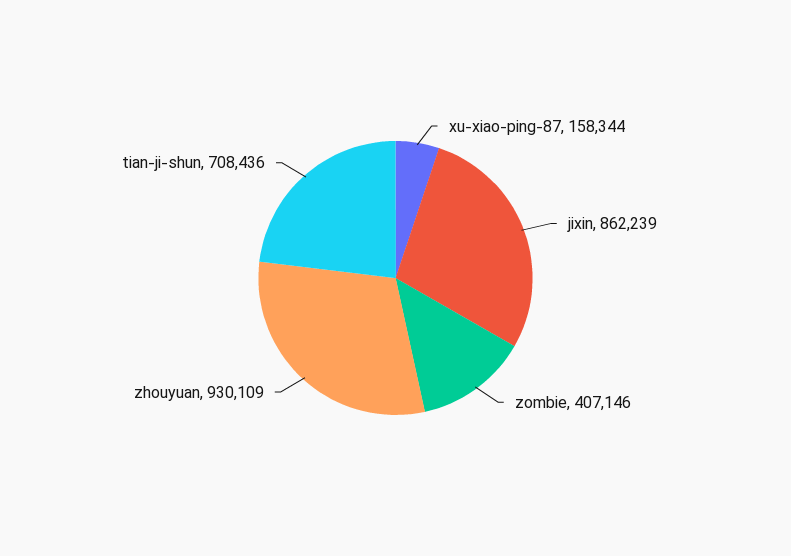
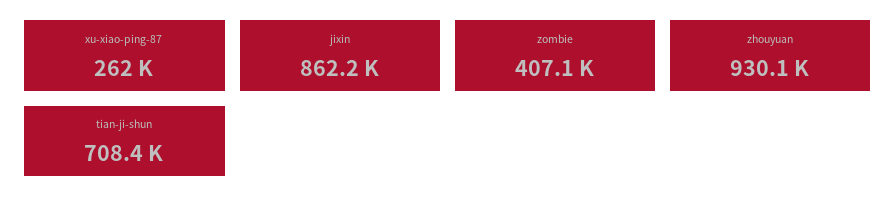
  {
-   "xu-xiao-ping-87": 158344,
+   "xu-xiao-ping-87": 262000,
    "jixin": 862239,
    "zombie": 407146,
    "zhouyuan": 930109,
    "tian-ji-shun": 708436
  }

